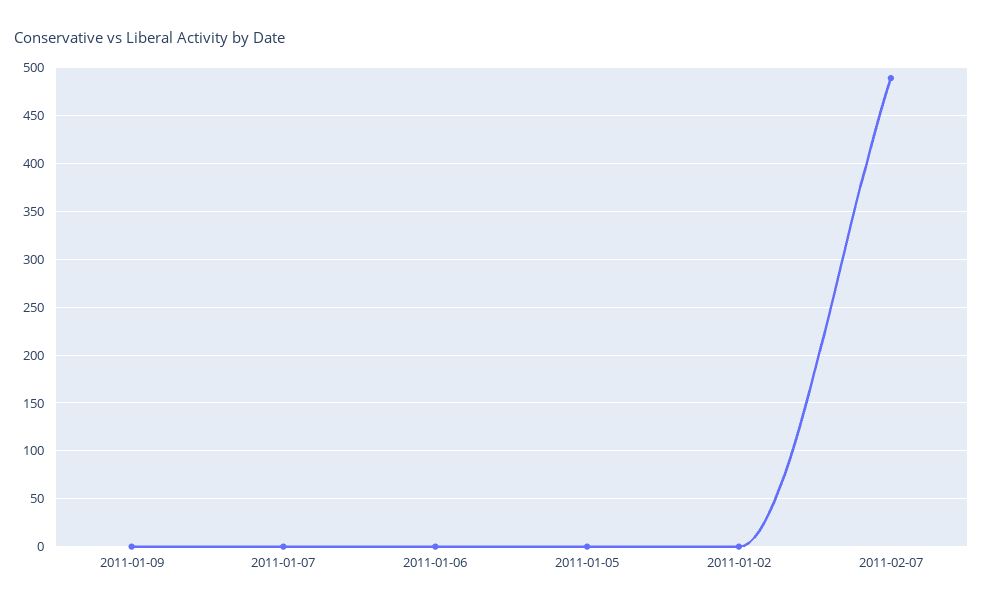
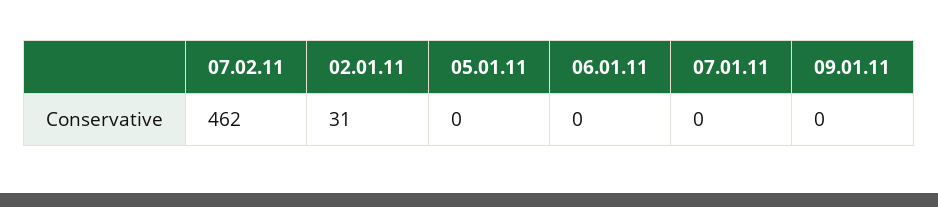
  {
    "2011-01-09": 0,
    "2011-01-07": 0,
    "2011-01-06": 0,
    "2011-01-05": 0,
-   "2011-01-02": 0,
+   "2011-01-02": 31,
-   "2011-02-07": 490
+   "2011-02-07": 462
  }

